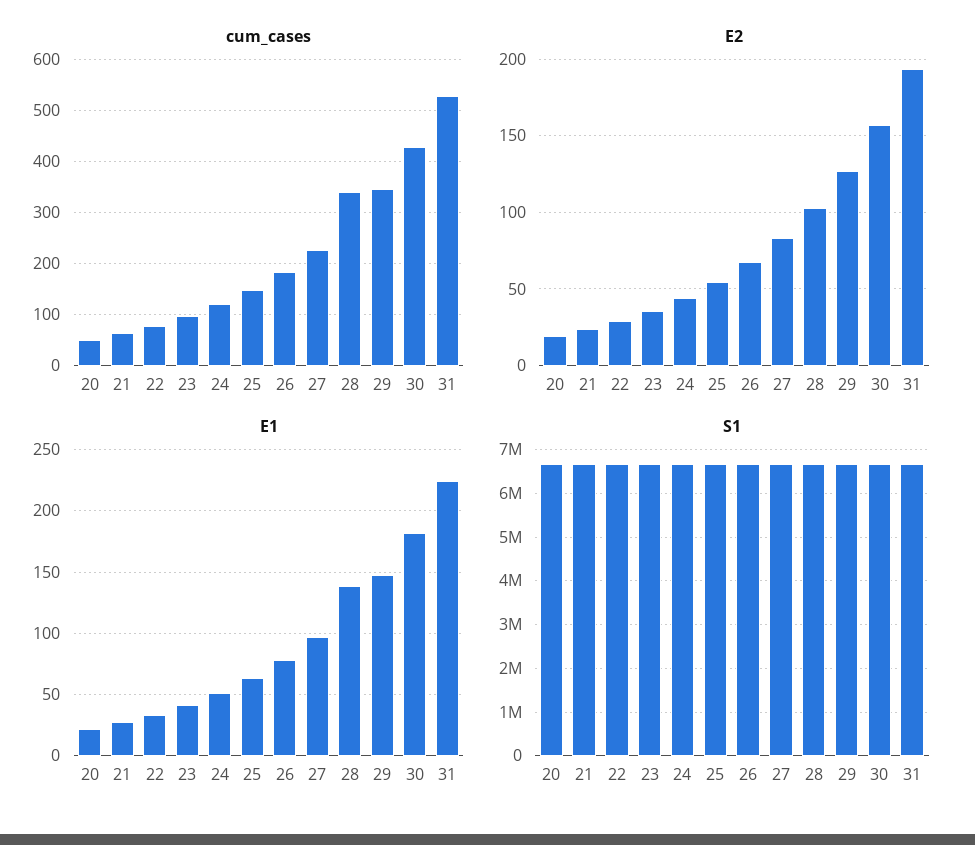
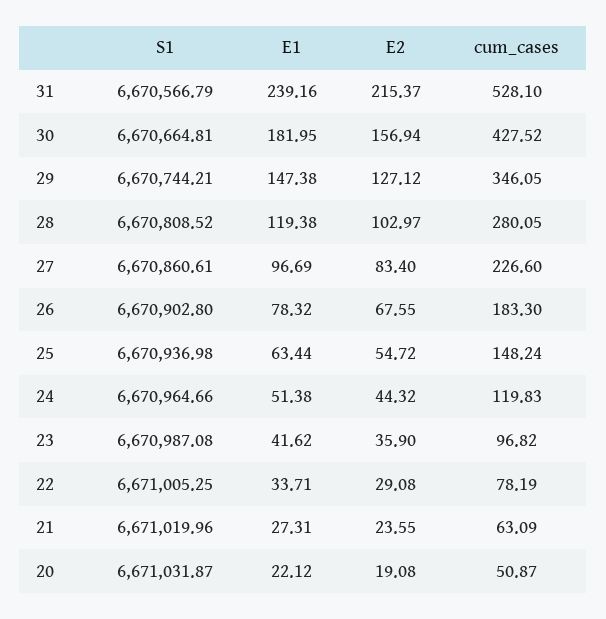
  {
    "cum_cases": {
      "20": 50.87,
      "21": 63.09,
      "22": 78.19,
      "23": 96.82,
      "24": 119.83,
      "25": 148.24,
      "26": 183.3,
      "27": 226.6,
-     "28": 340,
+     "28": 280.05,
      "29": 346.05,
      "30": 427.52,
      "31": 528.1
    },
    "E2": {
      "20": 19.08,
      "21": 23.55,
      "22": 29.08,
      "23": 35.9,
      "24": 44.32,
      "25": 54.72,
      "26": 67.55,
      "27": 83.4,
      "28": 102.97,
      "29": 127.12,
      "30": 156.94,
-     "31": 195
+     "31": 215.37
    },
    "E1": {
      "20": 22.12,
      "21": 27.31,
      "22": 33.71,
      "23": 41.62,
      "24": 51.38,
      "25": 63.44,
      "26": 78.32,
      "27": 96.69,
-     "28": 140,
+     "28": 119.38,
      "29": 147.38,
      "30": 181.95,
-     "31": 225
+     "31": 239.16
    },
    "S1": {
      "20": 6671031.87,
      "21": 6671019.96,
      "22": 6671005.25,
      "23": 6670987.08,
      "24": 6670964.66,
      "25": 6670936.98,
      "26": 6670902.8,
      "27": 6670860.61,
      "28": 6670808.52,
      "29": 6670744.21,
      "30": 6670664.81,
      "31": 6670566.79
    }
  }

